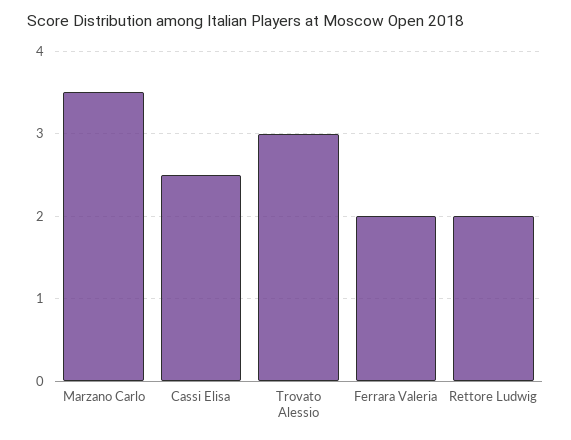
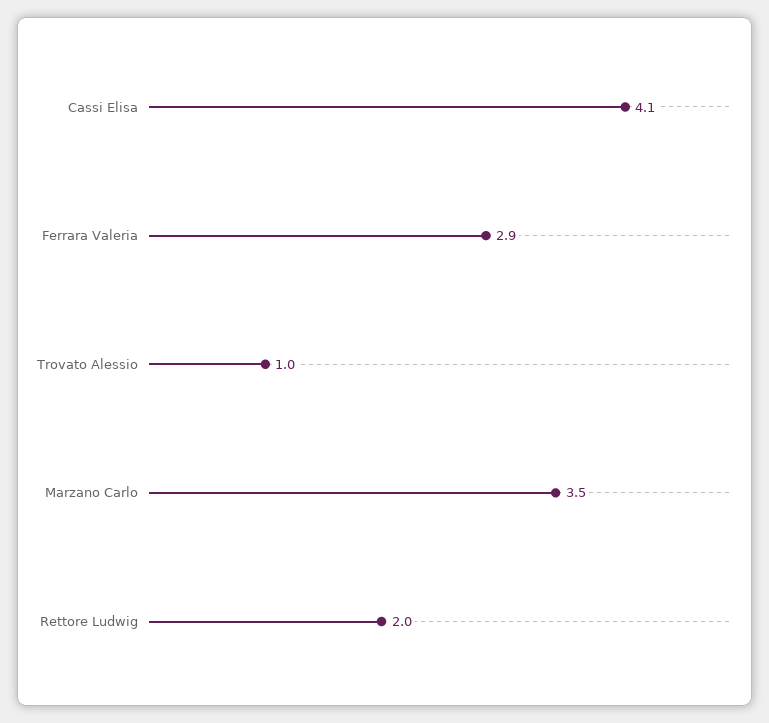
  {
    "Marzano Carlo": 3.5,
-   "Cassi Elisa": 2.5,
+   "Cassi Elisa": 4.1,
-   "Trovato Alessio": 3,
+   "Trovato Alessio": 1,
-   "Ferrara Valeria": 2,
+   "Ferrara Valeria": 2.9,
    "Rettore Ludwig": 2
  }

